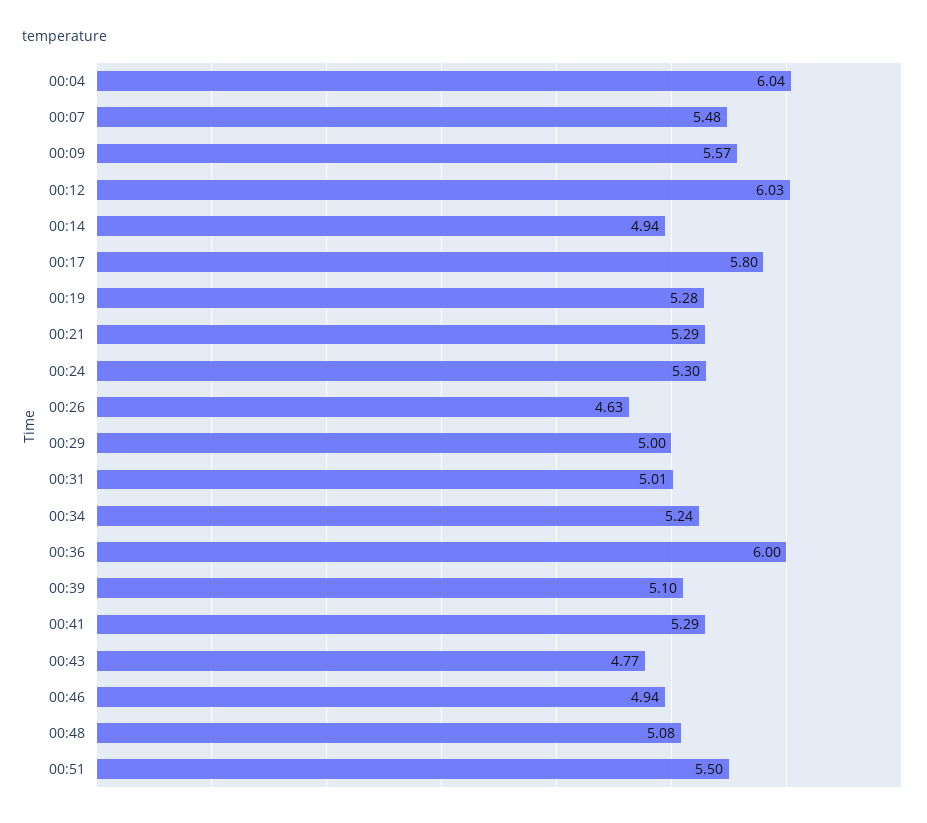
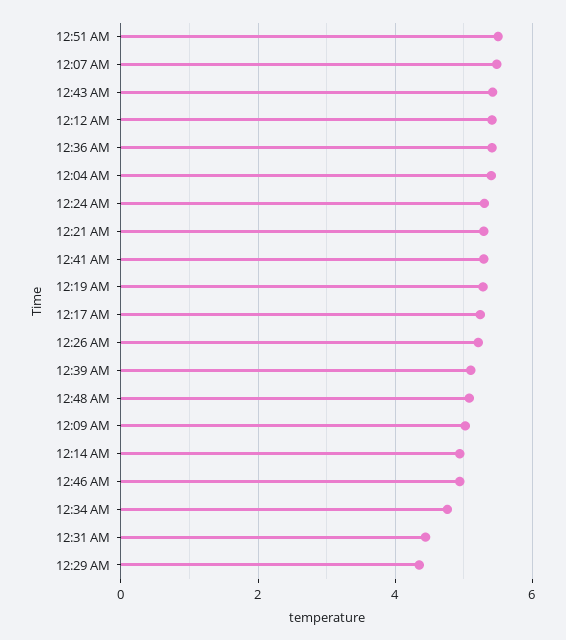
  {
-   "00:04": 6.04,
+   "00:04": 5.4,
    "00:07": 5.48,
-   "00:09": 5.57,
+   "00:09": 5,
-   "00:12": 6.03,
+   "00:12": 5.4,
    "00:14": 4.94,
-   "00:17": 5.8,
+   "00:17": 5.2,
    "00:19": 5.28,
    "00:21": 5.29,
    "00:24": 5.3,
-   "00:26": 4.63,
+   "00:26": 5.2,
-   "00:29": 5,
+   "00:29": 4.4,
-   "00:31": 5.01,
+   "00:31": 4.4,
-   "00:34": 5.24,
+   "00:34": 4.8,
-   "00:36": 6,
+   "00:36": 5.4,
    "00:39": 5.1,
    "00:41": 5.29,
-   "00:43": 4.77,
+   "00:43": 5.4,
    "00:46": 4.94,
    "00:48": 5.08,
    "00:51": 5.5
  }

